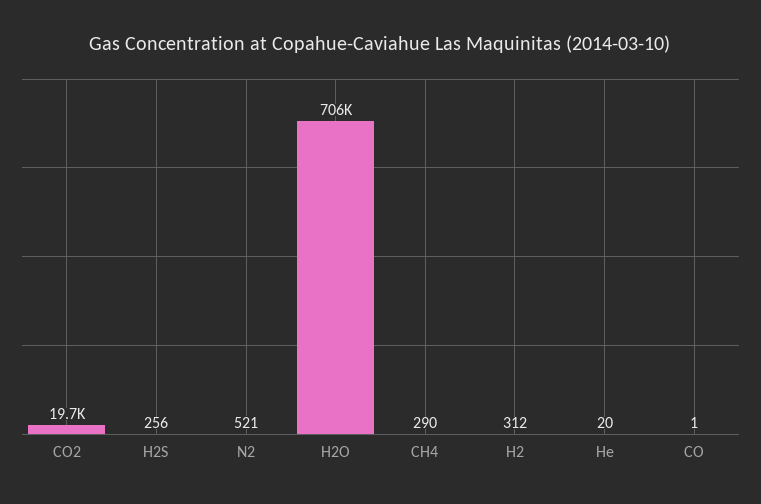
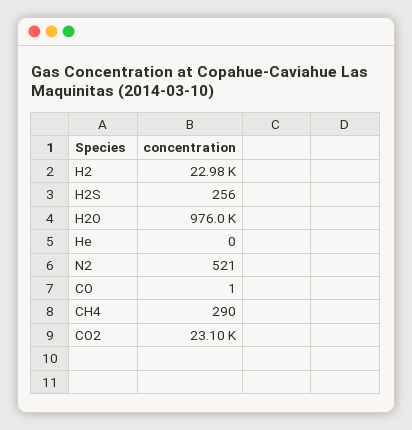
  {
-   "CO2": 19700,
+   "CO2": 23100,
    "H2S": 256,
    "N2": 521,
-   "H2O": 706000,
+   "H2O": 976000,
    "CH4": 290,
-   "H2": 312,
+   "H2": 22980,
-   "He": 20,
+   "He": 0,
    "CO": 1
  }

